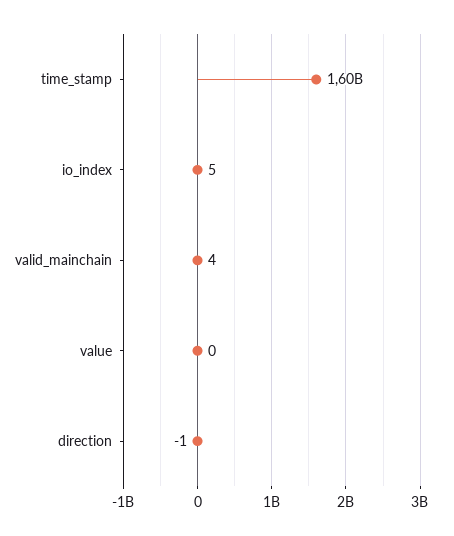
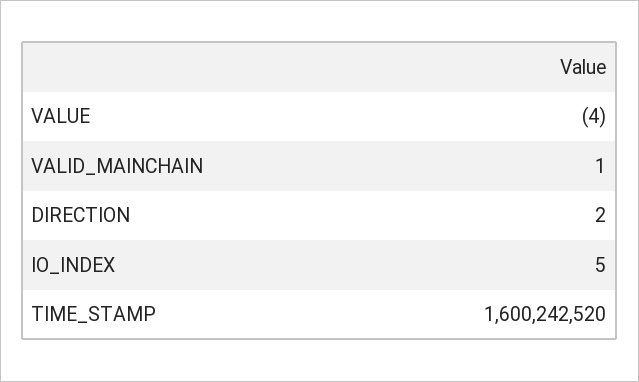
  {
    "time_stamp": 1600242520,
    "io_index": 5,
-   "valid_mainchain": 4,
+   "valid_mainchain": 1,
-   "value": 0,
+   "value": -4,
-   "direction": -1
+   "direction": 2
  }

